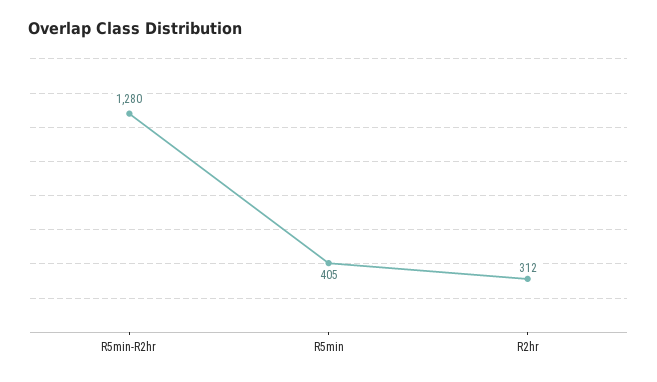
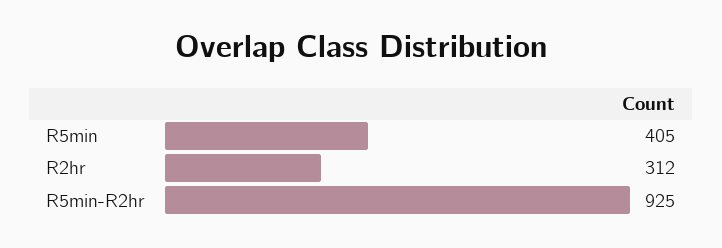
  {
-   "R5min-R2hr": 1280,
+   "R5min-R2hr": 925,
    "R5min": 405,
    "R2hr": 312
  }

